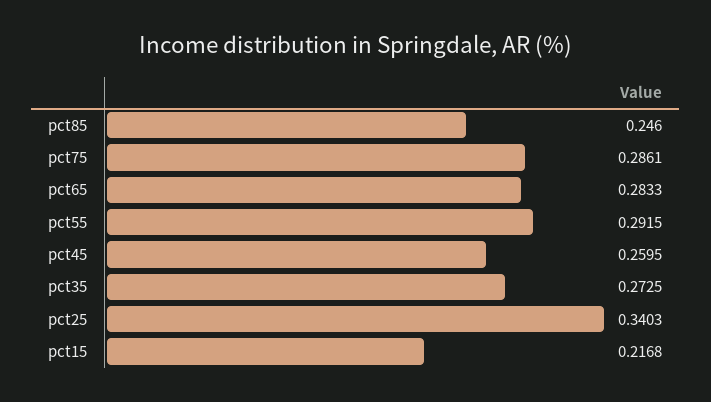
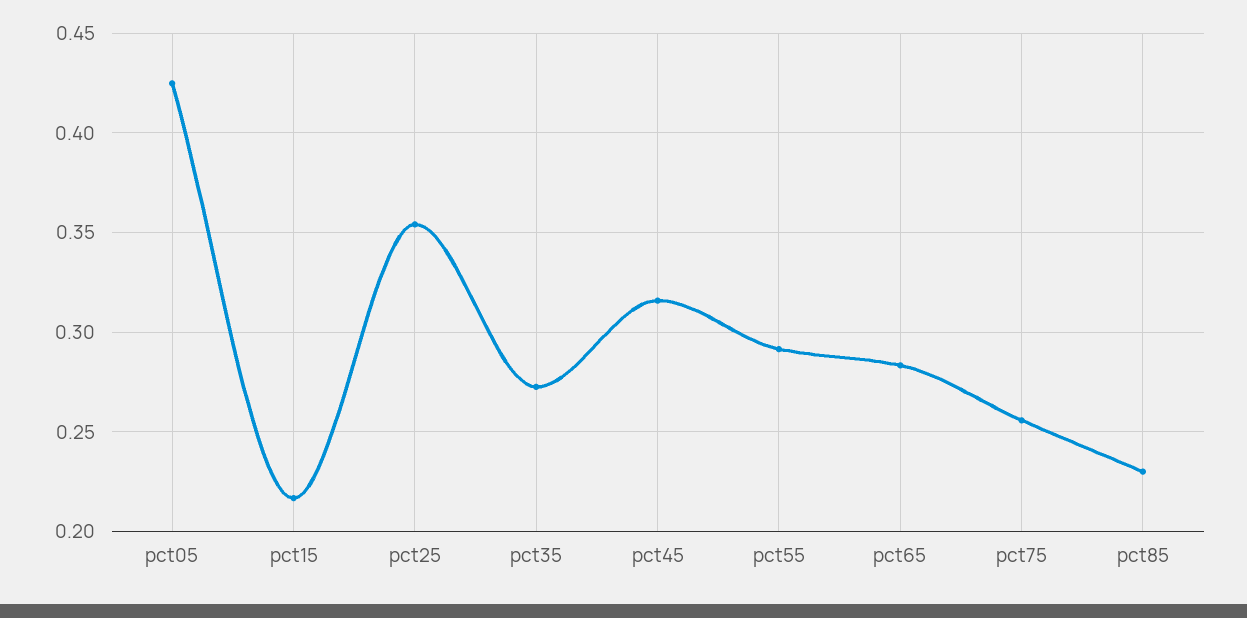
  {
-   "pct85": 0.246,
+   "pct85": 0.23,
-   "pct75": 0.2861,
+   "pct75": 0.255,
    "pct65": 0.2833,
    "pct55": 0.2915,
-   "pct45": 0.2595,
+   "pct45": 0.315,
    "pct35": 0.2725,
-   "pct25": 0.3403,
+   "pct25": 0.355,
-   "pct15": 0.2168
+   "pct15": 0.2168,
+   "pct05": 0.425
  }

